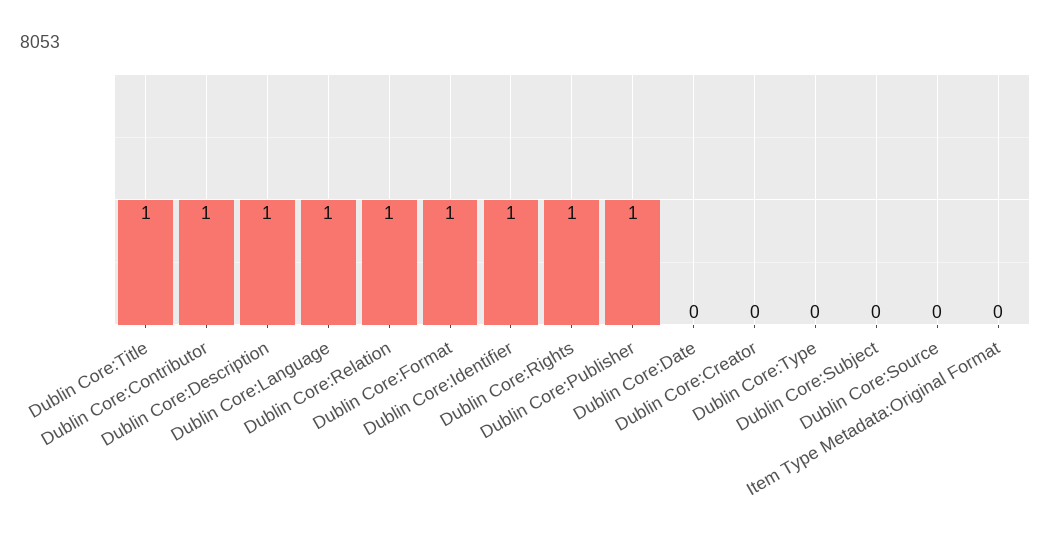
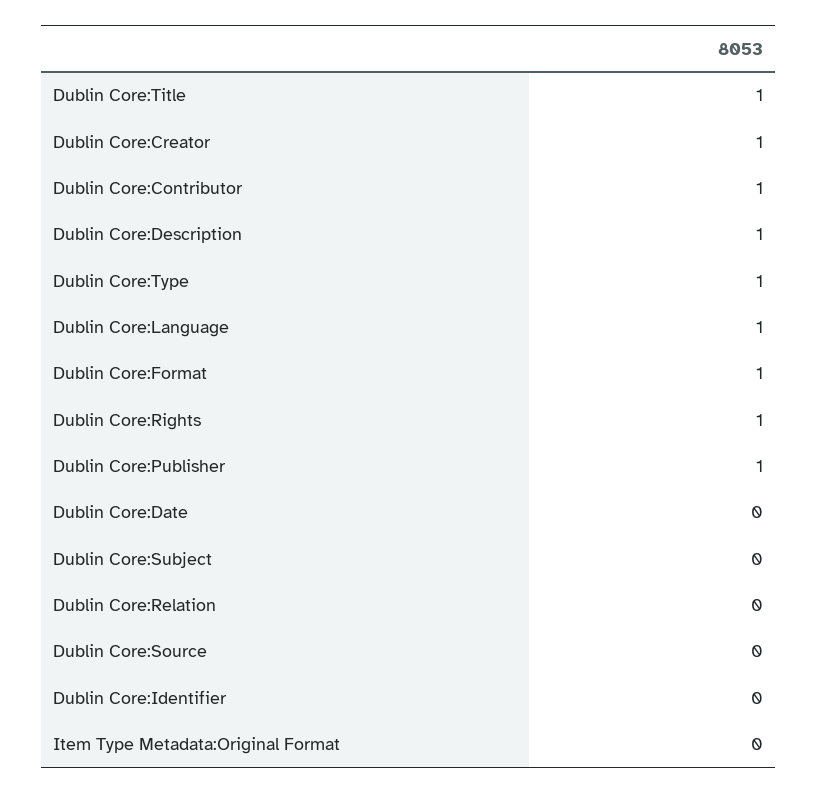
  {
    "Dublin Core:Title": 1,
    "Dublin Core:Contributor": 1,
    "Dublin Core:Description": 1,
    "Dublin Core:Language": 1,
-   "Dublin Core:Relation": 1,
+   "Dublin Core:Relation": 0,
    "Dublin Core:Format": 1,
-   "Dublin Core:Identifier": 1,
+   "Dublin Core:Identifier": 0,
    "Dublin Core:Rights": 1,
    "Dublin Core:Publisher": 1,
    "Dublin Core:Date": 0,
-   "Dublin Core:Creator": 0,
+   "Dublin Core:Creator": 1,
-   "Dublin Core:Type": 0,
+   "Dublin Core:Type": 1,
    "Dublin Core:Subject": 0,
    "Dublin Core:Source": 0,
    "Item Type Metadata:Original Format": 0
  }

